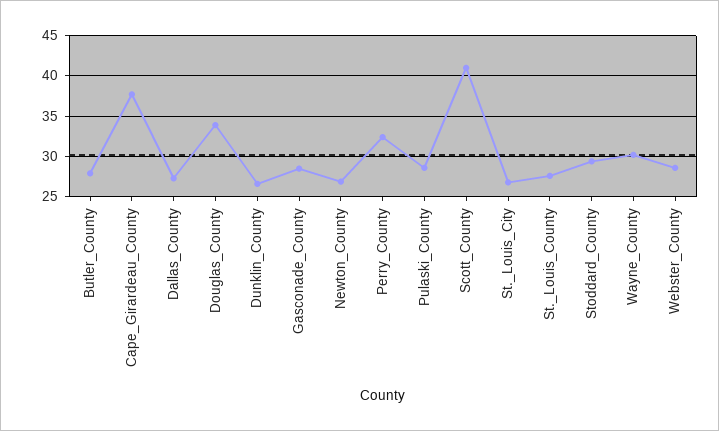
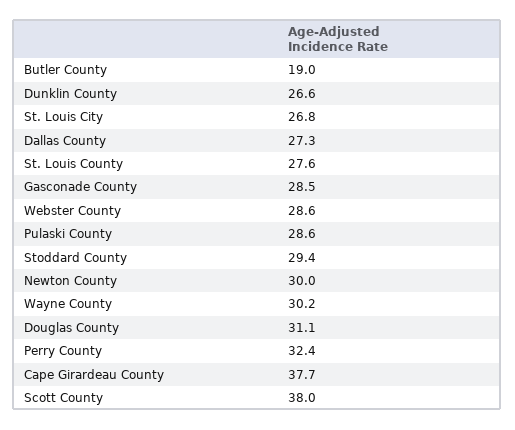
  {
-   "Butler_County": 28,
+   "Butler_County": 19,
    "Cape_Girardeau_County": 37.7,
    "Dallas_County": 27.3,
-   "Douglas_County": 34,
+   "Douglas_County": 31.1,
    "Dunklin_County": 26.6,
    "Gasconade_County": 28.5,
-   "Newton_County": 27,
+   "Newton_County": 30,
    "Perry_County": 32.4,
    "Pulaski_County": 28.6,
-   "Scott_County": 41,
+   "Scott_County": 38,
    "St._Louis_City": 26.8,
    "St._Louis_County": 27.6,
    "Stoddard_County": 29.4,
    "Wayne_County": 30.2,
    "Webster_County": 28.6
  }

